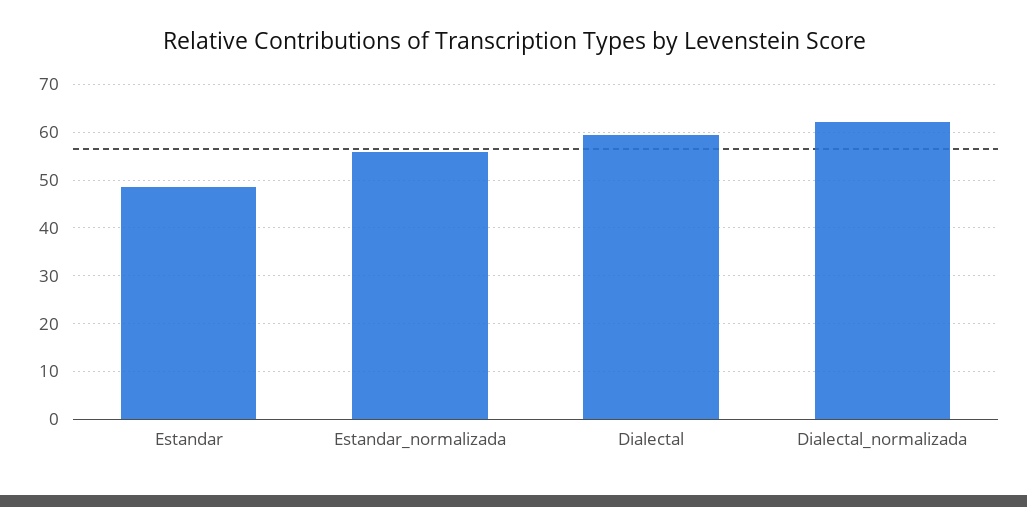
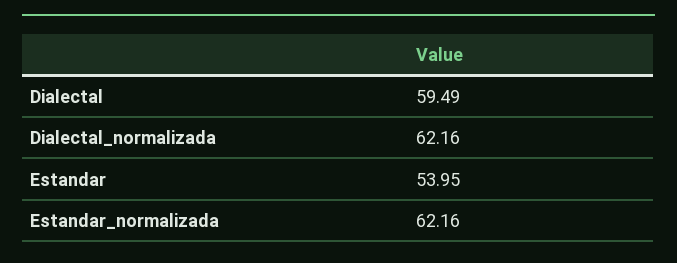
  {
-   "Estandar": 48,
+   "Estandar": 53.95,
-   "Estandar_normalizada": 56,
+   "Estandar_normalizada": 62.16,
    "Dialectal": 59.49,
    "Dialectal_normalizada": 62.16
  }

